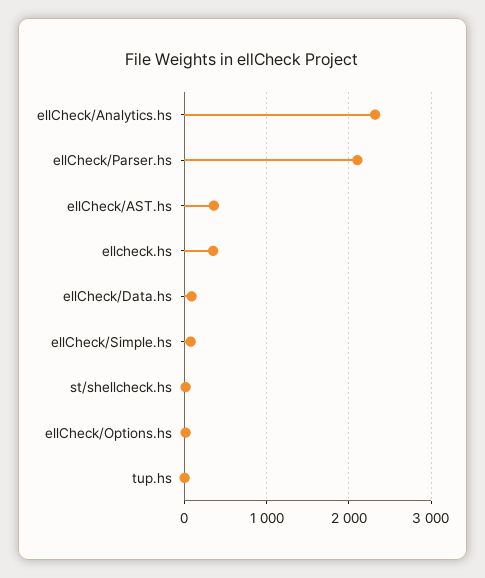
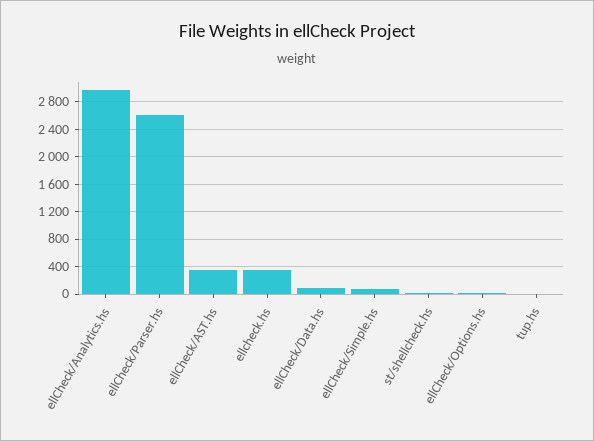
  {
-   "ellCheck/Analytics.hs": 2300,
+   "ellCheck/Analytics.hs": 3000,
-   "ellCheck/Parser.hs": 2100,
+   "ellCheck/Parser.hs": 2600,
    "ellCheck/AST.hs": 400,
    "ellcheck.hs": 300,
    "ellCheck/Data.hs": 100,
    "ellCheck/Simple.hs": 100,
    "st/shellcheck.hs": 0,
    "ellCheck/Options.hs": 0,
    "tup.hs": 0
  }

